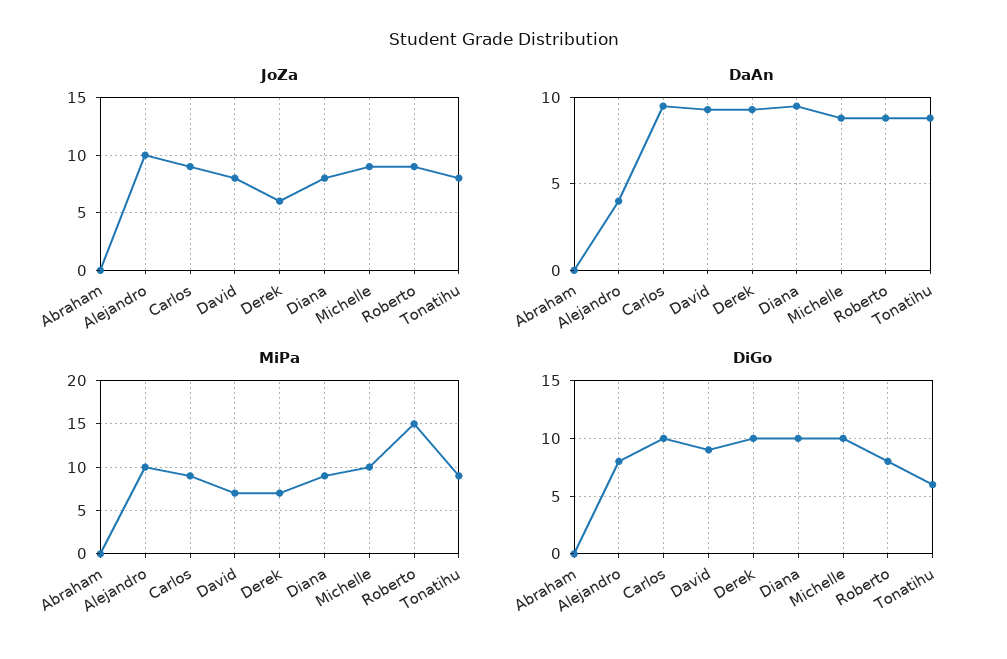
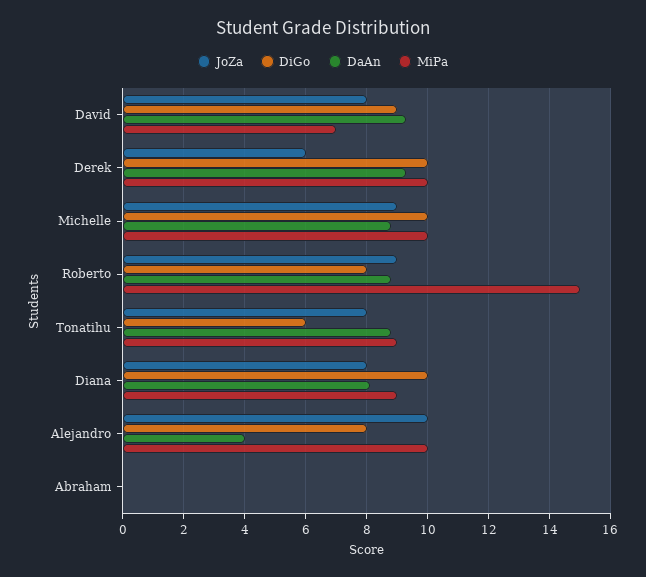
  {
    "JoZa": {
      "Abraham": 0,
      "Alejandro": 10,
-     "Carlos": 9,
      "David": 8,
      "Derek": 6,
      "Diana": 8,
      "Michelle": 9,
      "Roberto": 9,
      "Tonatihu": 8
    },
    "DaAn": {
      "Abraham": 0,
      "Alejandro": 4,
-     "Carlos": 9.5,
      "David": 9.5,
      "Derek": 9.5,
-     "Diana": 9.5,
+     "Diana": 8,
      "Michelle": 9,
      "Roberto": 9,
      "Tonatihu": 9
    },
    "MiPa": {
      "Abraham": 0,
      "Alejandro": 10,
-     "Carlos": 9,
      "David": 7,
-     "Derek": 7,
+     "Derek": 10,
      "Diana": 9,
      "Michelle": 10,
      "Roberto": 15,
      "Tonatihu": 9
    },
    "DiGo": {
      "Abraham": 0,
      "Alejandro": 8,
-     "Carlos": 10,
      "David": 9,
      "Derek": 10,
      "Diana": 10,
      "Michelle": 10,
      "Roberto": 8,
      "Tonatihu": 6
    }
  }

